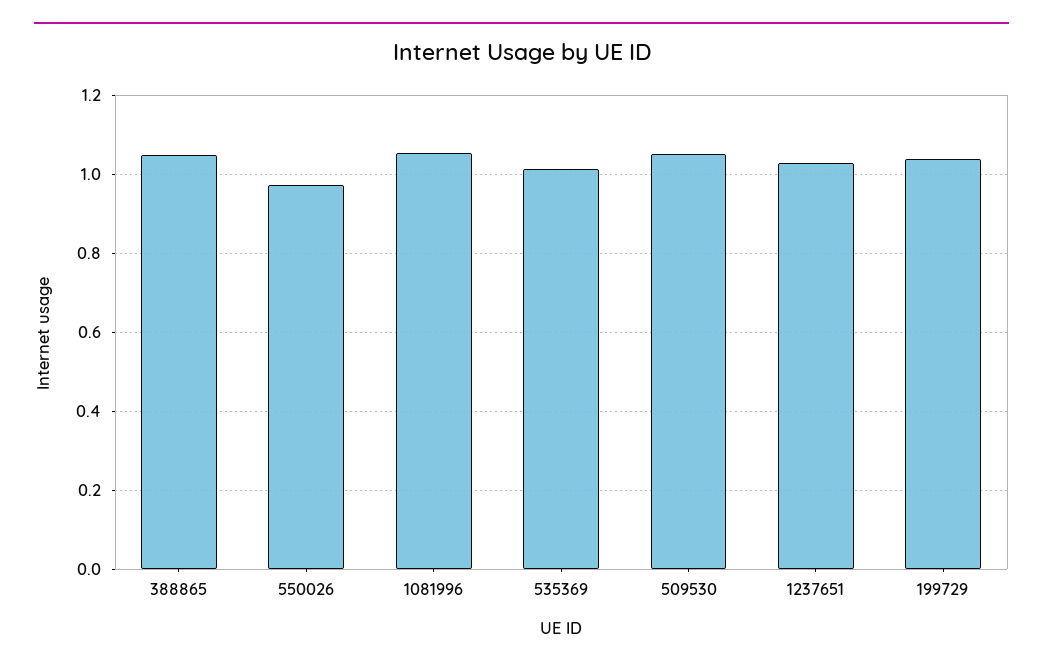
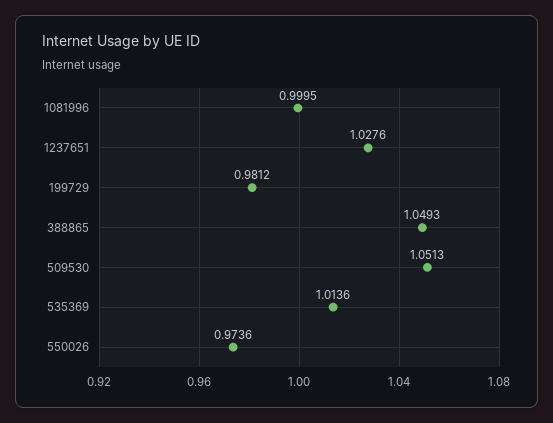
  {
    "388865": 1.0493,
    "550026": 0.9736,
-   "1081996": 1.06,
+   "1081996": 0.9995,
    "535369": 1.0136,
    "509530": 1.0513,
    "1237651": 1.0276,
-   "199729": 1.04
+   "199729": 0.9812
  }

